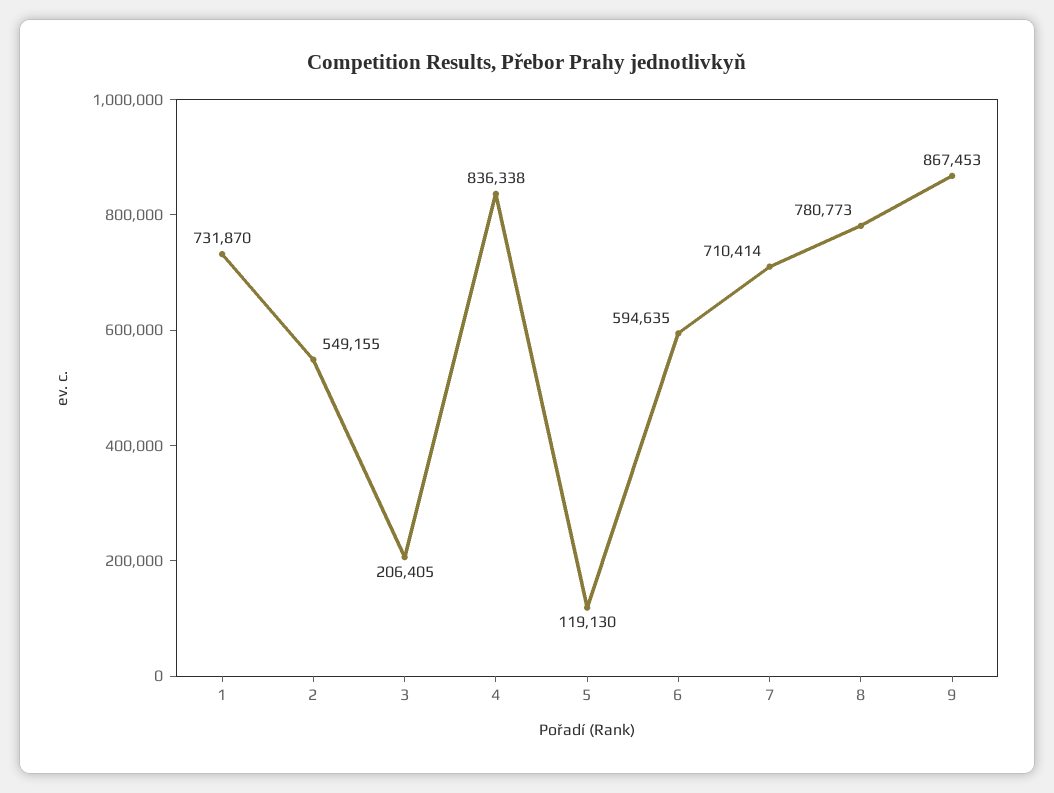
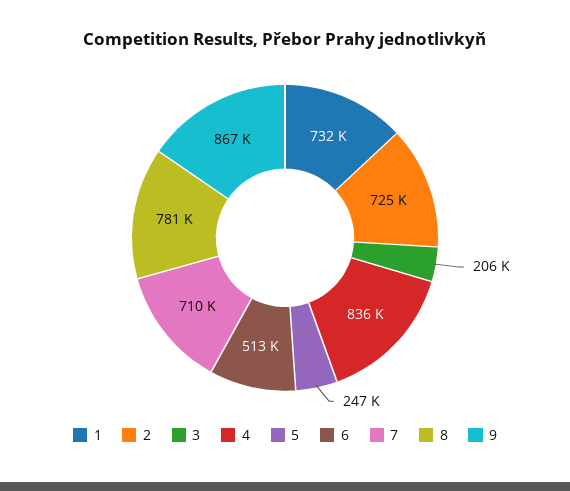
  {
    "1": 731870,
-   "2": 549155,
+   "2": 725000,
    "3": 206405,
    "4": 836338,
-   "5": 119130,
+   "5": 247000,
-   "6": 594635,
+   "6": 513000,
    "7": 710414,
    "8": 780773,
    "9": 867453
  }

